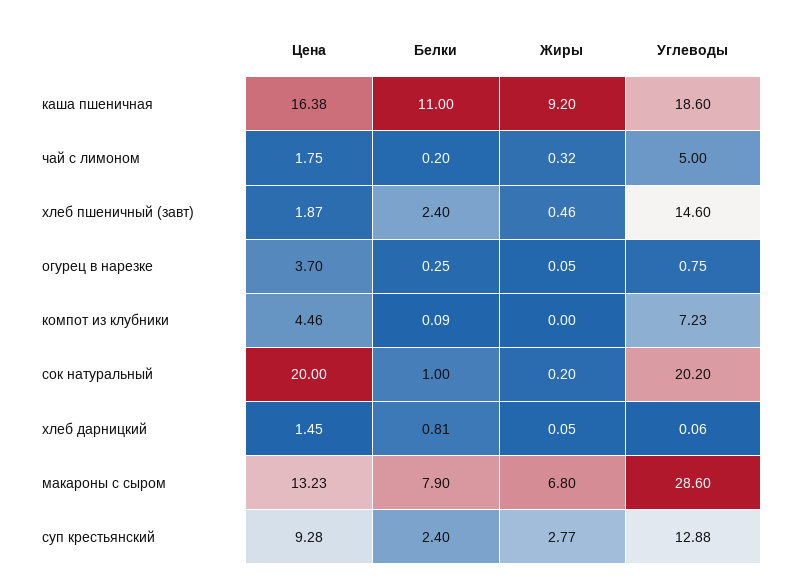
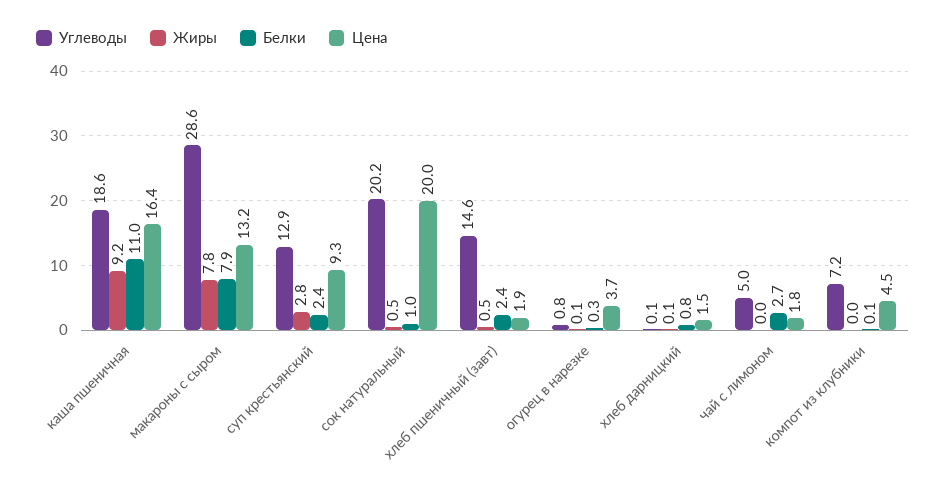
  {
    "Цена": {
      "каша пшеничная": 16.38,
      "чай с лимоном": 1.75,
      "хлеб пшеничный (завт)": 1.87,
      "огурец в нарезке": 3.7,
      "компот из клубники": 4.46,
      "сок натуральный": 20,
      "хлеб дарницкий": 1.45,
      "макароны с сыром": 13.23,
      "суп крестьянский": 9.28
    },
    "Белки": {
      "каша пшеничная": 11,
-     "чай с лимоном": 0.2,
+     "чай с лимоном": 2.7,
      "хлеб пшеничный (завт)": 2.4,
      "огурец в нарезке": 0.25,
      "компот из клубники": 0.09,
      "сок натуральный": 1,
      "хлеб дарницкий": 0.81,
      "макароны с сыром": 7.9,
      "суп крестьянский": 2.4
    },
    "Жиры": {
      "каша пшеничная": 9.2,
-     "чай с лимоном": 0.32,
+     "чай с лимоном": 0,
      "хлеб пшеничный (завт)": 0.46,
      "огурец в нарезке": 0.05,
      "компот из клубники": 0,
-     "сок натуральный": 0.2,
+     "сок натуральный": 0.5,
      "хлеб дарницкий": 0.05,
-     "макароны с сыром": 6.8,
+     "макароны с сыром": 7.8,
      "суп крестьянский": 2.77
    },
    "Углеводы": {
      "каша пшеничная": 18.6,
      "чай с лимоном": 5,
      "хлеб пшеничный (завт)": 14.6,
      "огурец в нарезке": 0.75,
      "компот из клубники": 7.23,
      "сок натуральный": 20.2,
      "хлеб дарницкий": 0.06,
      "макароны с сыром": 28.6,
      "суп крестьянский": 12.88
    }
  }

